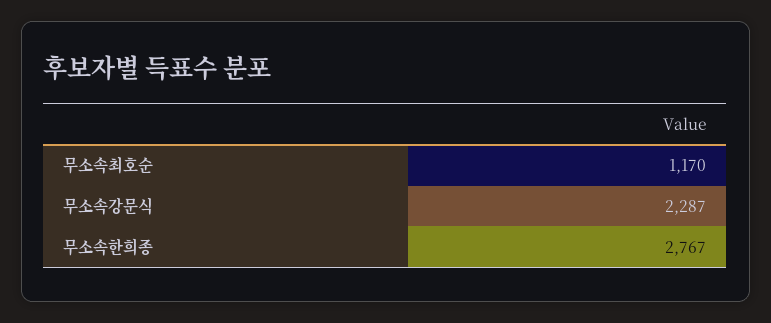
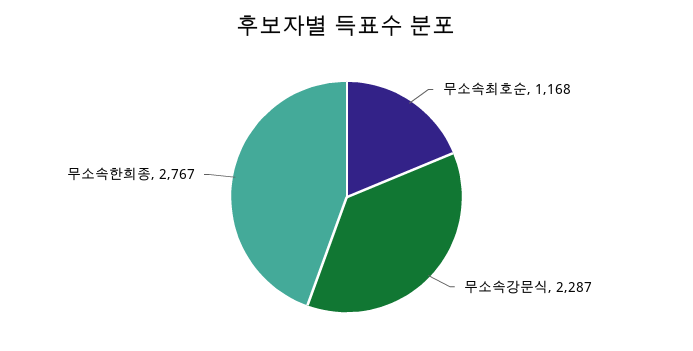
  {
-   "무소속최호순": 1170,
+   "무소속최호순": 1168,
    "무소속강문식": 2287,
    "무소속한희종": 2767
  }

